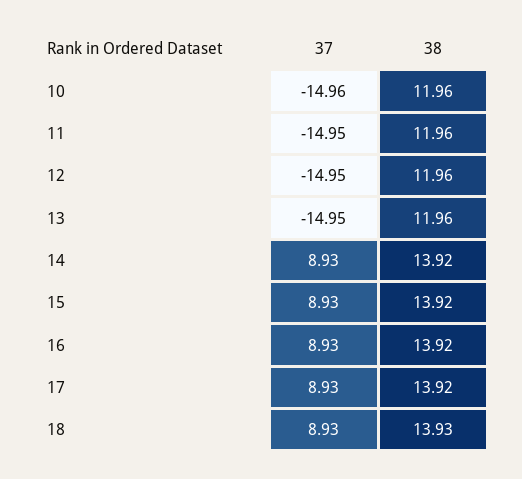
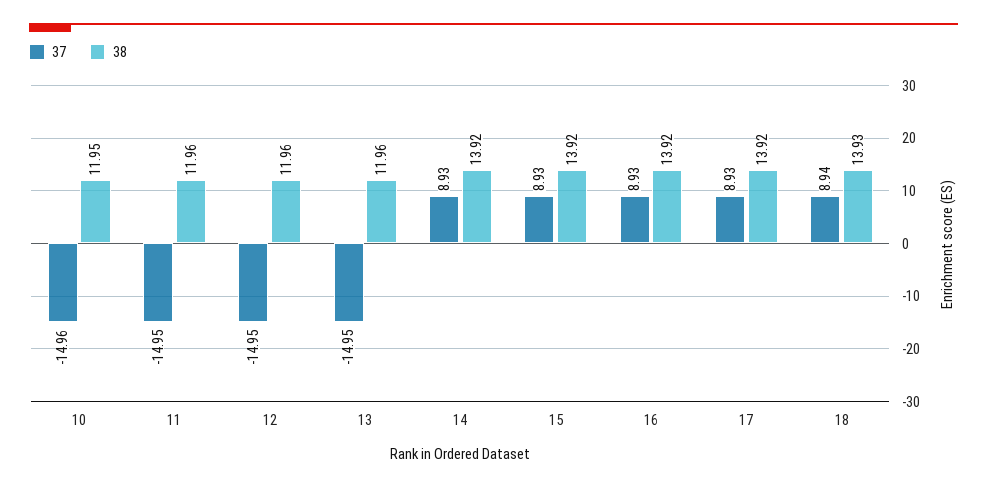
  {
    "37": {
      "10": -14.96,
      "11": -14.95,
      "12": -14.95,
      "13": -14.95,
      "14": 8.93,
      "15": 8.93,
      "16": 8.93,
      "17": 8.93,
-     "18": 8.93
+     "18": 8.94
    },
    "38": {
-     "10": 11.96,
+     "10": 11.95,
      "11": 11.96,
      "12": 11.96,
      "13": 11.96,
      "14": 13.92,
      "15": 13.92,
      "16": 13.92,
      "17": 13.92,
      "18": 13.93
    }
  }

